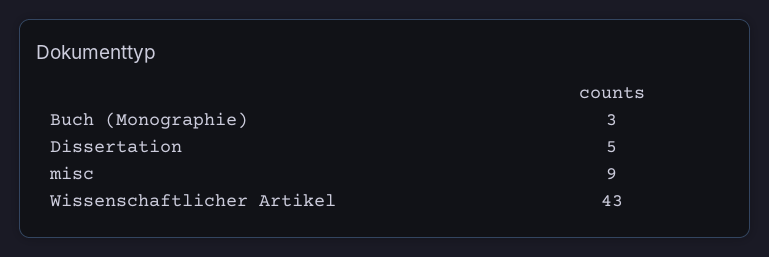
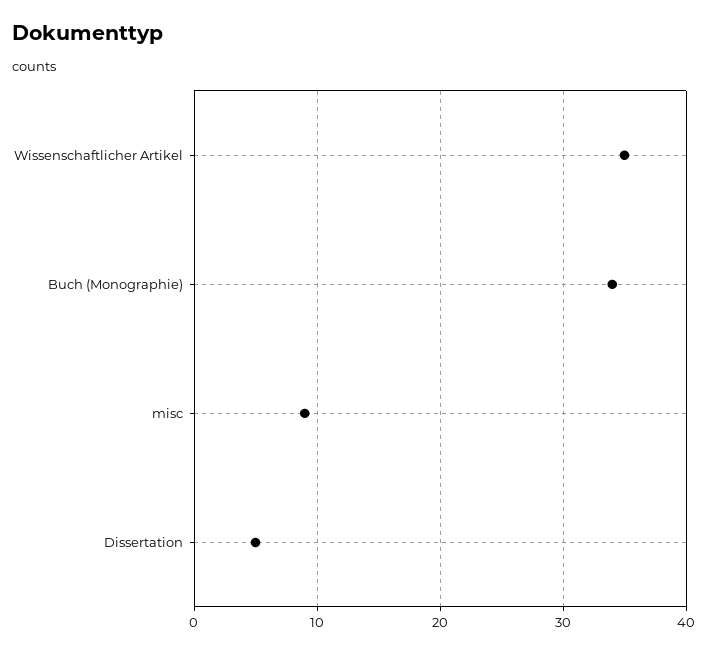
  {
-   "Buch (Monographie)": 3,
+   "Buch (Monographie)": 34,
    "Dissertation": 5,
    "misc": 9,
-   "Wissenschaftlicher Artikel": 43
+   "Wissenschaftlicher Artikel": 35
  }

